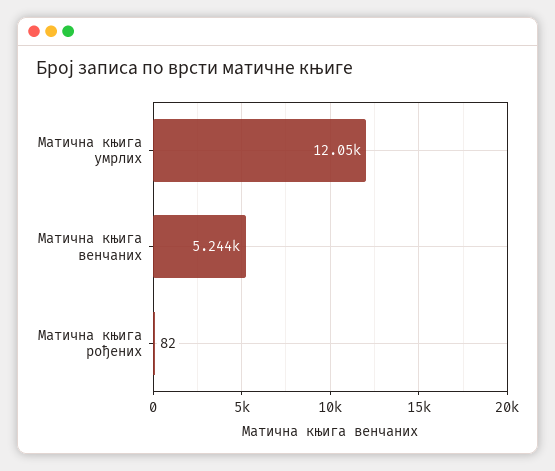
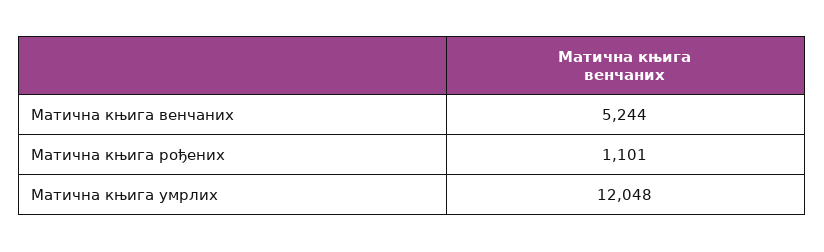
  {
    "Матична књига умрлих": 12048,
    "Матична књига венчаних": 5244,
-   "Матична књига рођених": 82
+   "Матична књига рођених": 1101
  }

